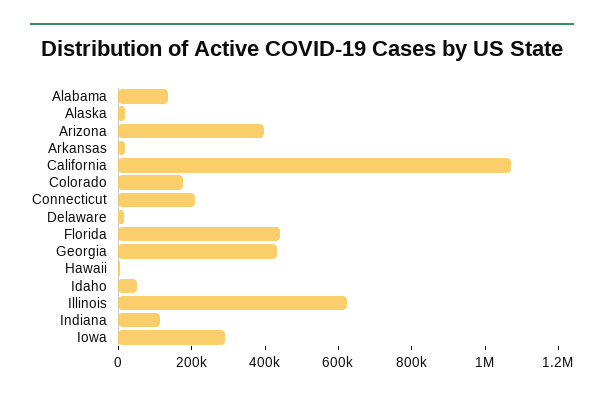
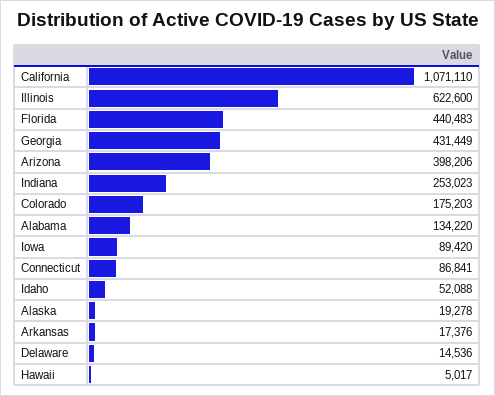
  {
    "Alabama": 134220,
    "Alaska": 19278,
    "Arizona": 398206,
    "Arkansas": 17376,
    "California": 1071110,
    "Colorado": 175203,
-   "Connecticut": 200000,
+   "Connecticut": 86841,
    "Delaware": 14536,
    "Florida": 440483,
    "Georgia": 431449,
    "Hawaii": 5017,
    "Idaho": 52088,
    "Illinois": 622600,
-   "Indiana": 100000,
+   "Indiana": 253023,
-   "Iowa": 300000
+   "Iowa": 89420
  }

